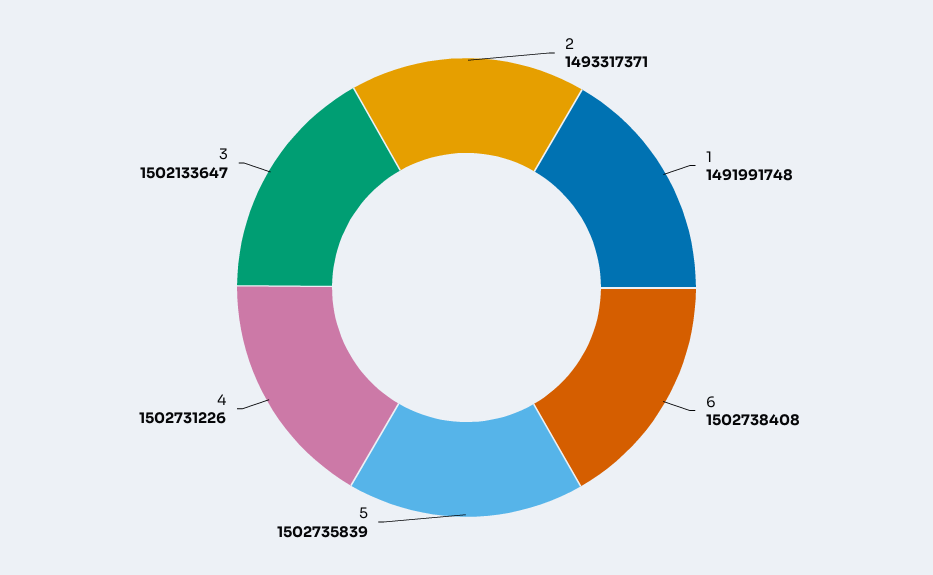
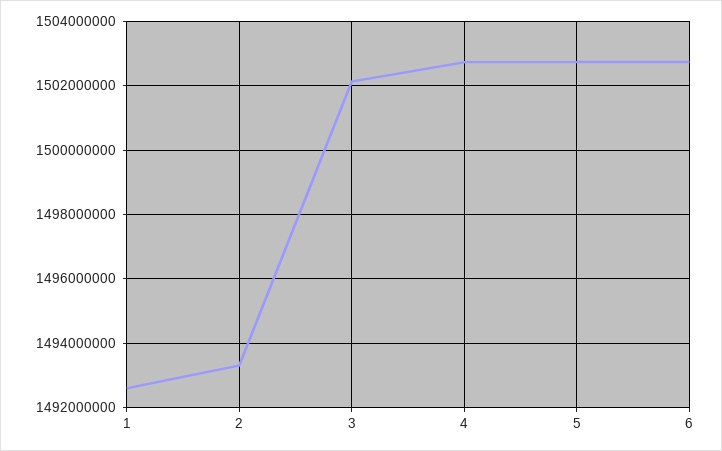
  {
    "2": 1493317371,
-   "1": 1491991748,
+   "1": 1492600000,
    "6": 1502738408,
    "5": 1502735839,
    "4": 1502731226,
    "3": 1502133647
  }

